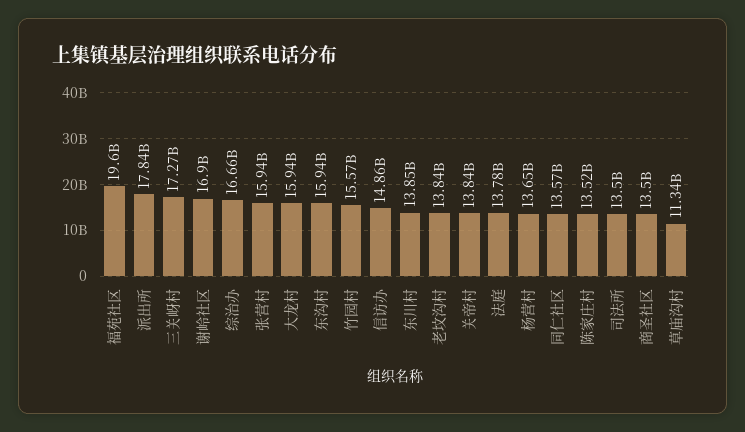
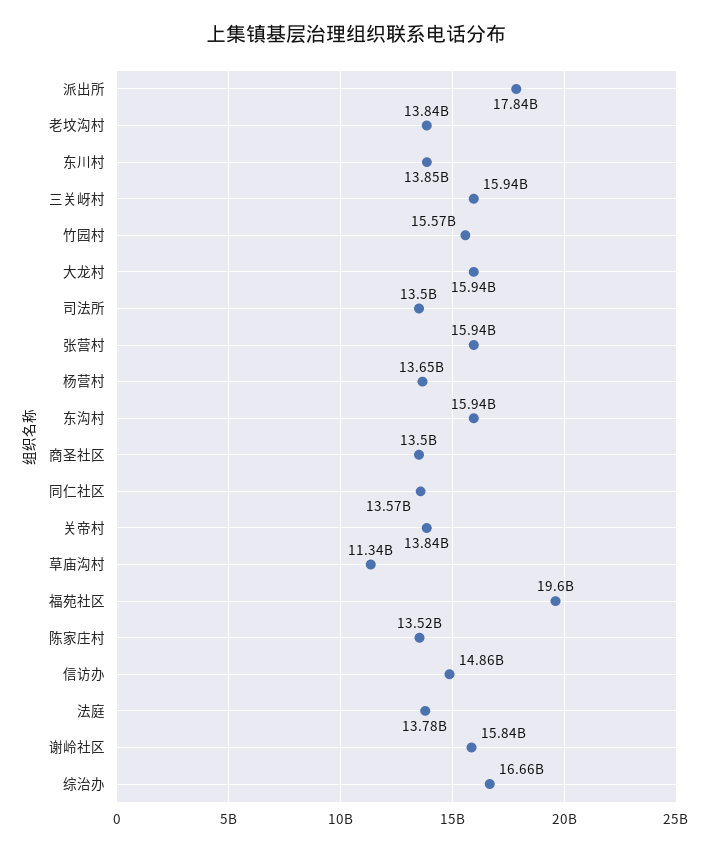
  {
    "福苑社区": 19600000000,
    "派出所": 17840000000,
-   "三关岈村": 17270000000,
+   "三关岈村": 15940000000,
-   "谢岭社区": 16900000000,
+   "谢岭社区": 15840000000,
    "综治办": 16660000000,
    "张营村": 15940000000,
    "大龙村": 15940000000,
    "东沟村": 15940000000,
    "竹园村": 15570000000,
    "信访办": 14860000000,
    "东川村": 13850000000,
    "老坟沟村": 13840000000,
    "关帝村": 13840000000,
    "法庭": 13780000000,
    "杨营村": 13650000000,
    "同仁社区": 13570000000,
    "陈家庄村": 13520000000,
    "司法所": 13500000000,
    "商圣社区": 13500000000,
    "草庙沟村": 11340000000
  }

